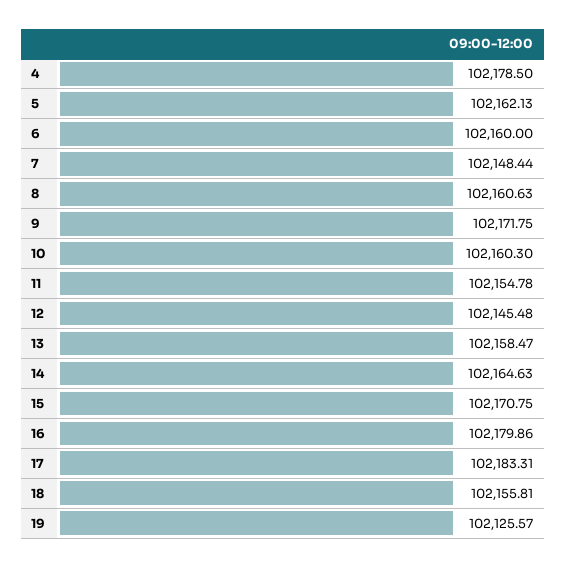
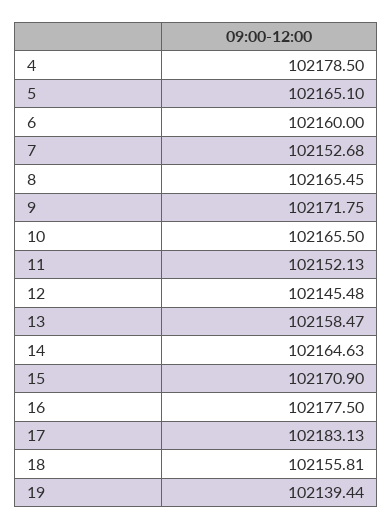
  {
    "4": 102178.5,
-   "5": 102162.13,
+   "5": 102165.1,
    "6": 102160,
-   "7": 102148.44,
+   "7": 102152.68,
-   "8": 102160.63,
+   "8": 102165.45,
    "9": 102171.75,
-   "10": 102160.3,
+   "10": 102165.5,
-   "11": 102154.78,
+   "11": 102152.13,
    "12": 102145.48,
    "13": 102158.47,
    "14": 102164.63,
-   "15": 102170.75,
+   "15": 102170.9,
-   "16": 102179.86,
+   "16": 102177.5,
-   "17": 102183.31,
+   "17": 102183.13,
    "18": 102155.81,
-   "19": 102125.57
+   "19": 102139.44
  }

